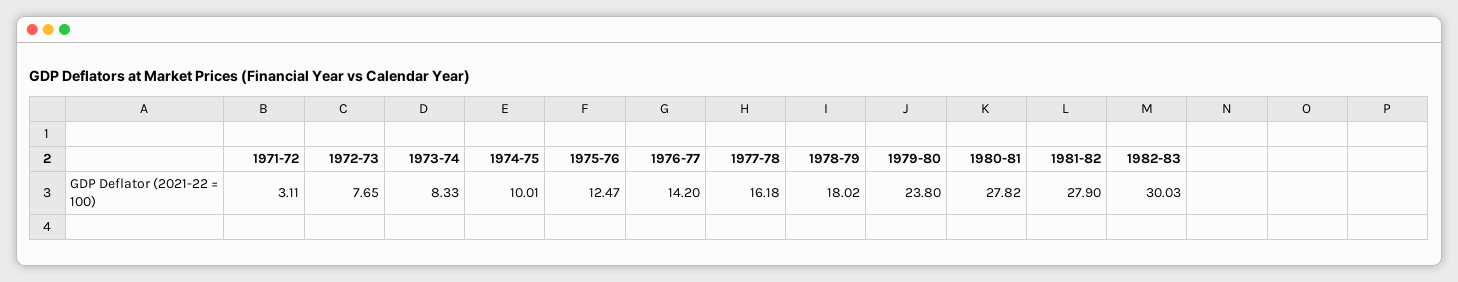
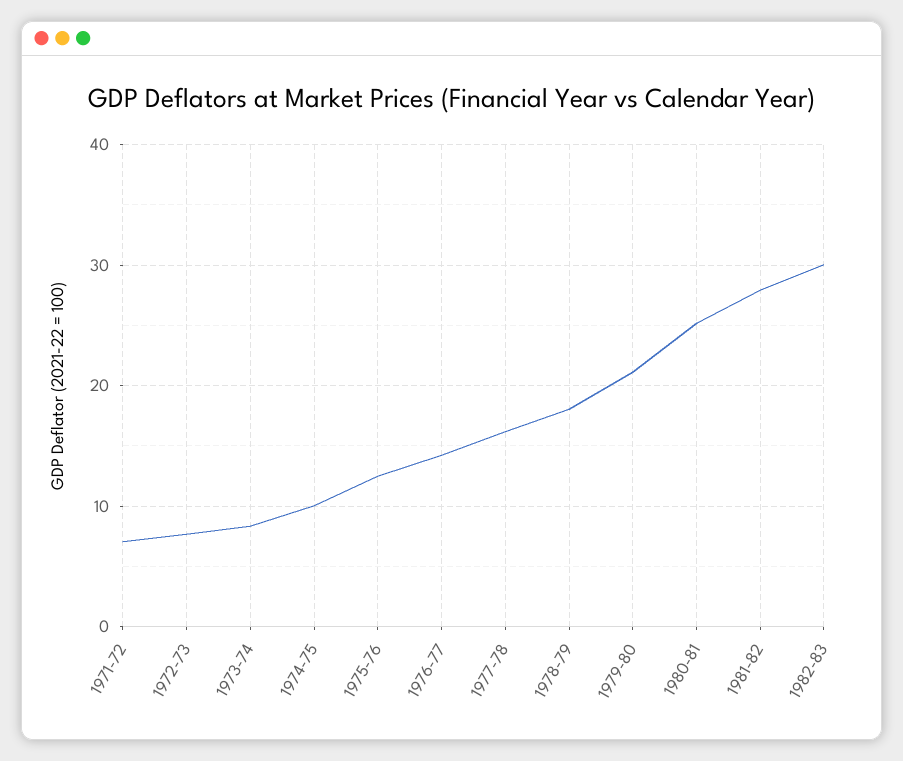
  {
-   "1971-72": 3.11,
+   "1971-72": 7,
    "1972-73": 7.65,
    "1973-74": 8.33,
    "1974-75": 10.01,
    "1975-76": 12.47,
    "1976-77": 14.2,
    "1977-78": 16.18,
    "1978-79": 18.02,
-   "1979-80": 23.8,
+   "1979-80": 21,
-   "1980-81": 27.82,
+   "1980-81": 25,
    "1981-82": 27.9,
    "1982-83": 30.03
  }

